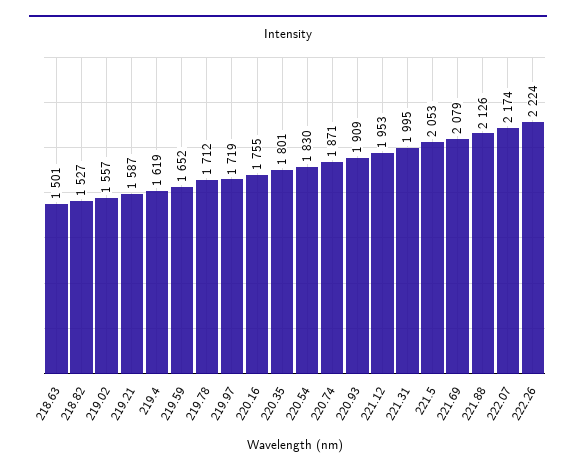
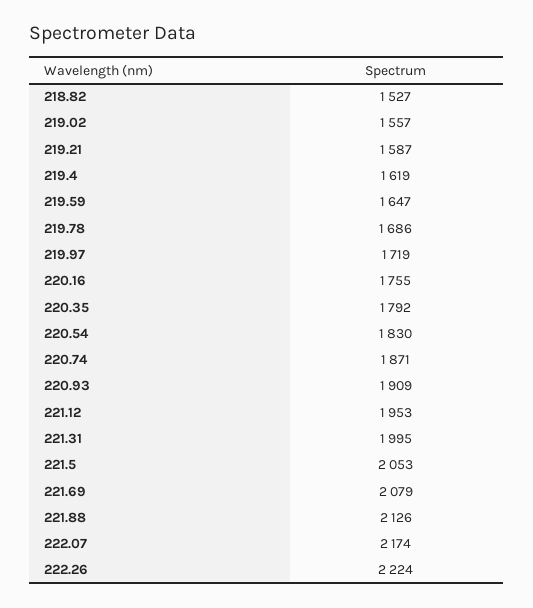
  {
-   "218.63": 1501,
    "218.82": 1527,
    "219.02": 1557,
    "219.21": 1587,
    "219.4": 1619,
-   "219.59": 1652,
+   "219.59": 1647,
-   "219.78": 1712,
+   "219.78": 1686,
    "219.97": 1719,
    "220.16": 1755,
-   "220.35": 1801,
+   "220.35": 1792,
    "220.54": 1830,
    "220.74": 1871,
    "220.93": 1909,
    "221.12": 1953,
    "221.31": 1995,
    "221.5": 2053,
    "221.69": 2079,
    "221.88": 2126,
    "222.07": 2174,
    "222.26": 2224
  }

